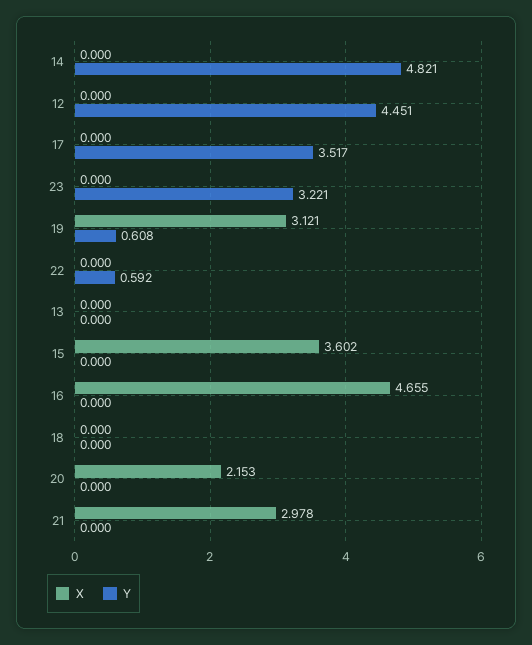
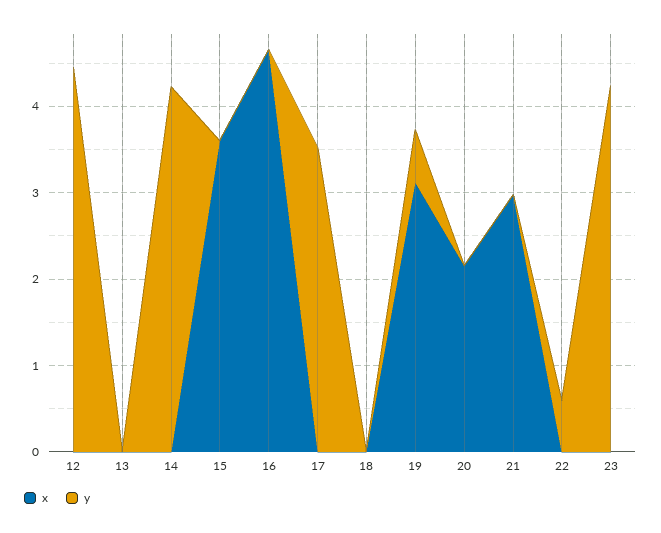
  {
    "X": {
      "14": 0,
      "12": 0,
      "17": 0,
      "23": 0,
      "19": 3.121,
      "22": 0,
      "13": 0,
      "15": 3.602,
      "16": 4.655,
      "18": 0,
      "20": 2.153,
      "21": 2.978
    },
    "Y": {
-     "14": 4.821,
+     "14": 4.2,
      "12": 4.451,
      "17": 3.517,
-     "23": 3.221,
+     "23": 4.2,
      "19": 0.608,
      "22": 0.592,
      "13": 0,
      "15": 0,
      "16": 0,
      "18": 0,
      "20": 0,
      "21": 0
    }
  }

